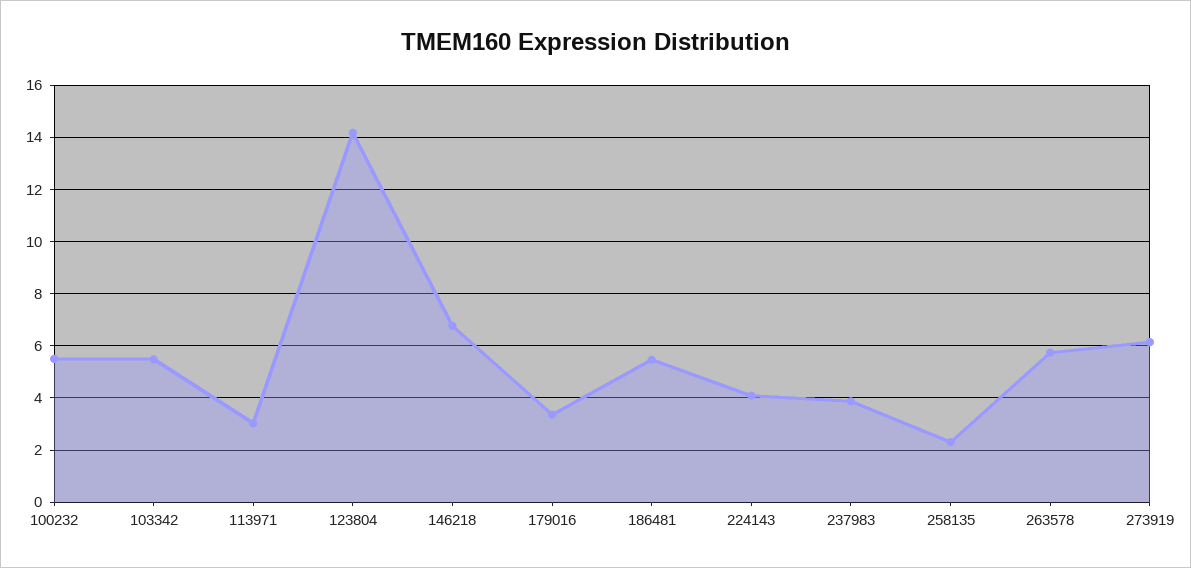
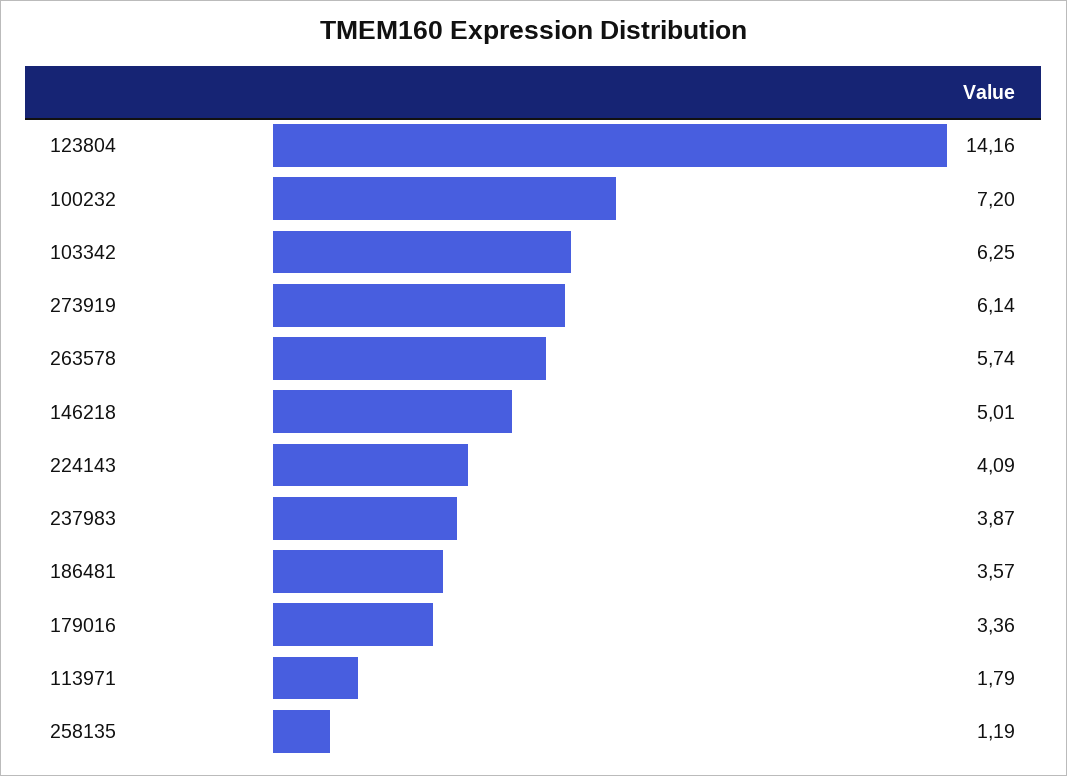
  {
-   "100232": 5.5,
+   "100232": 7.2,
-   "103342": 5.5,
+   "103342": 6.25,
-   "113971": 3,
+   "113971": 1.79,
    "123804": 14.16,
-   "146218": 6.75,
+   "146218": 5.01,
    "179016": 3.36,
-   "186481": 5.5,
+   "186481": 3.57,
    "224143": 4.09,
    "237983": 3.87,
-   "258135": 2.25,
+   "258135": 1.19,
    "263578": 5.74,
    "273919": 6.14
  }

